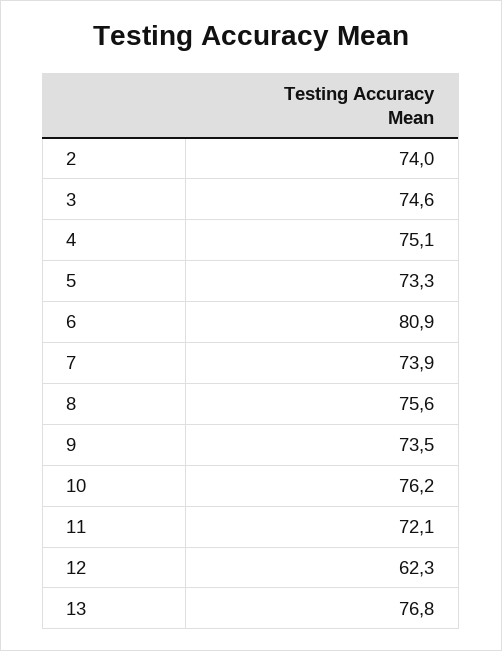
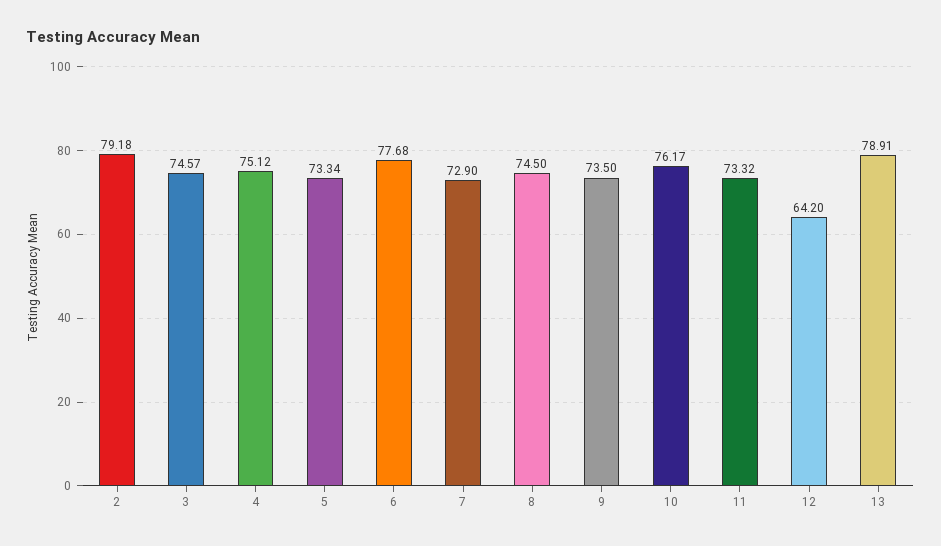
  {
-   "2": 74,
+   "2": 79.18,
    "3": 74.57,
    "4": 75.12,
    "5": 73.34,
-   "6": 80.9,
+   "6": 77.68,
-   "7": 73.9,
+   "7": 72.9,
-   "8": 75.6,
+   "8": 74.5,
    "9": 73.5,
    "10": 76.17,
-   "11": 72.1,
+   "11": 73.32,
-   "12": 62.3,
+   "12": 64.2,
-   "13": 76.8
+   "13": 78.91
  }

